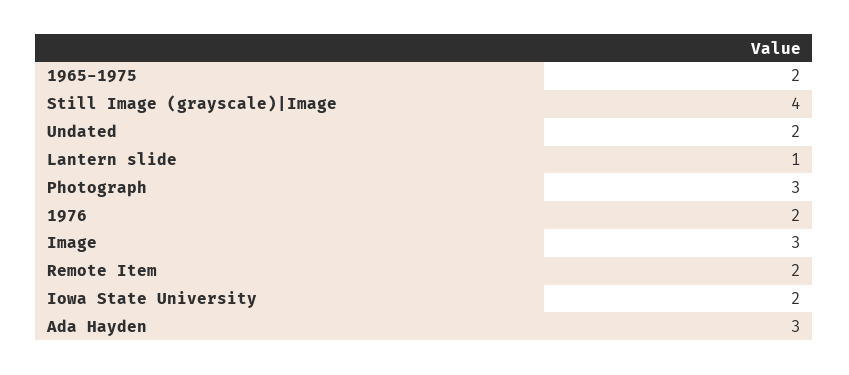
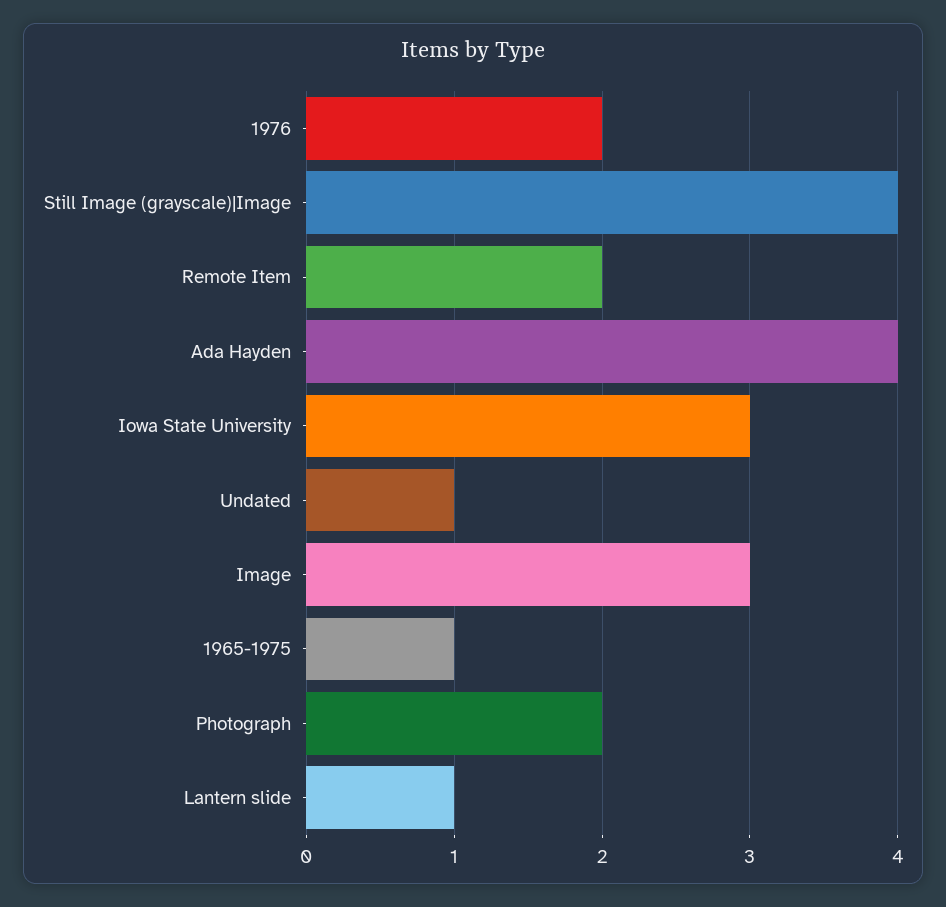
  {
-   "1965-1975": 2,
+   "1965-1975": 1,
    "Still Image (grayscale)|Image": 4,
-   "Undated": 2,
+   "Undated": 1,
    "Lantern slide": 1,
-   "Photograph": 3,
+   "Photograph": 2,
    "1976": 2,
    "Image": 3,
    "Remote Item": 2,
-   "Iowa State University": 2,
+   "Iowa State University": 3,
-   "Ada Hayden": 3
+   "Ada Hayden": 4
  }

